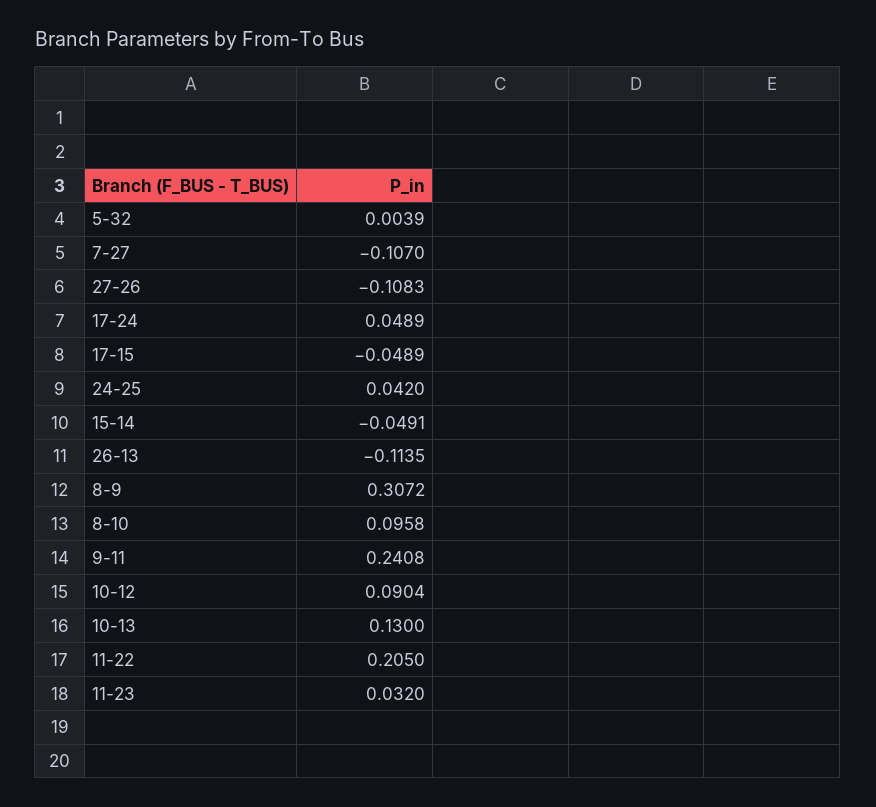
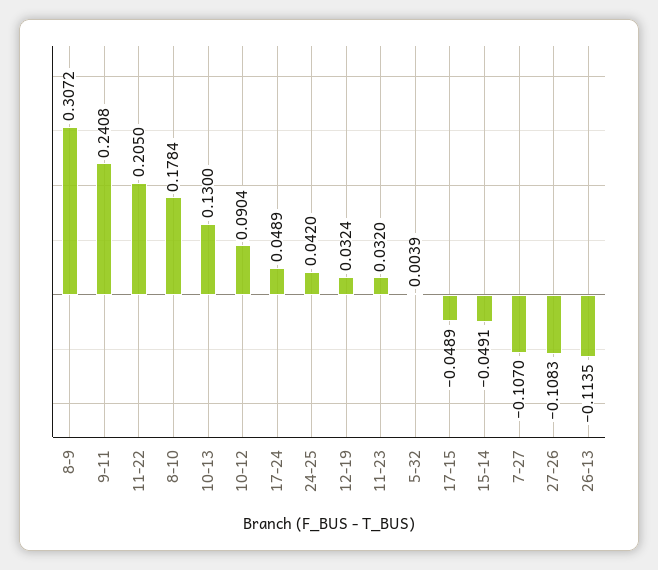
  {
    "5-32": 0.0039,
    "7-27": -0.107,
    "27-26": -0.1083,
    "17-24": 0.0489,
    "17-15": -0.0489,
    "24-25": 0.042,
    "15-14": -0.0491,
    "26-13": -0.1135,
    "8-9": 0.3072,
-   "8-10": 0.0958,
+   "8-10": 0.1784,
    "9-11": 0.2408,
    "10-12": 0.0904,
    "10-13": 0.13,
    "11-22": 0.205,
-   "11-23": 0.032
+   "11-23": 0.032,
+   "12-19": 0.0324
  }

